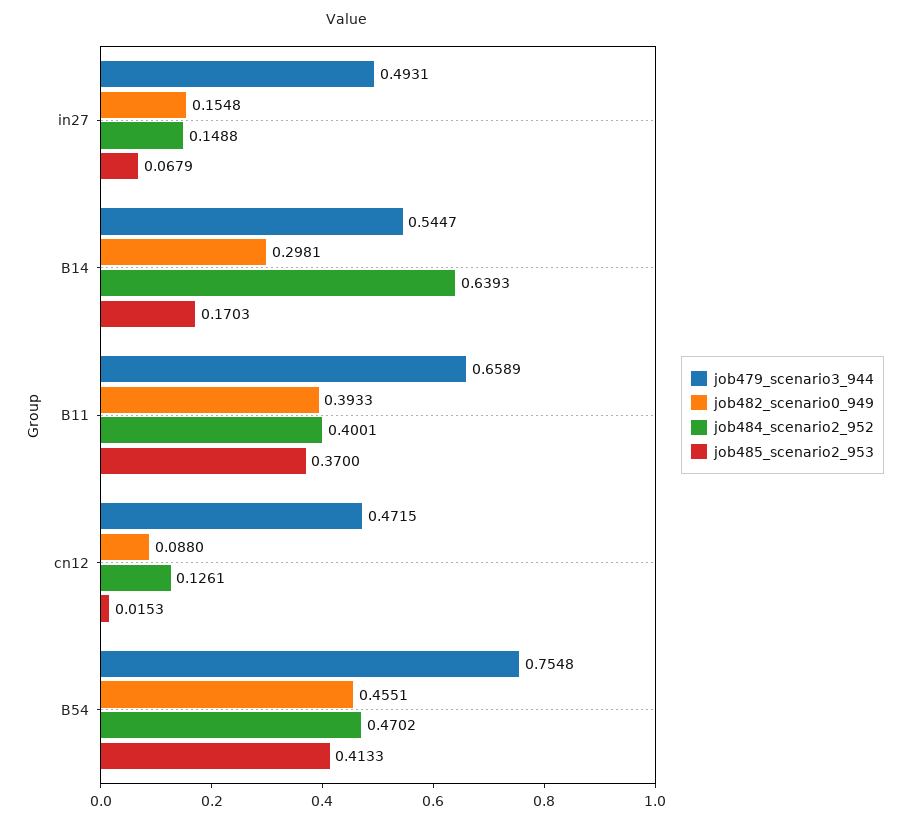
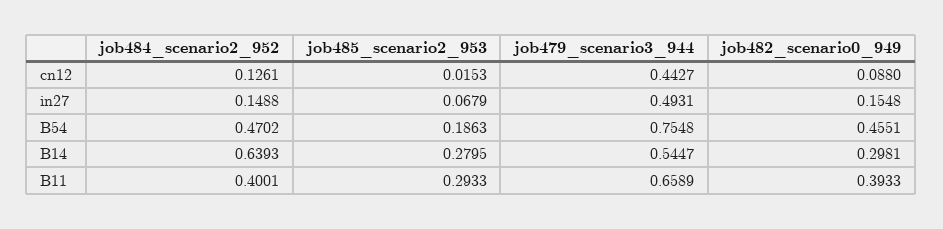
  {
    "job479_scenario3_944": {
      "in27": 0.4931,
      "B14": 0.5447,
      "B11": 0.6589,
-     "cn12": 0.4715,
+     "cn12": 0.4427,
      "B54": 0.7548
    },
    "job482_scenario0_949": {
      "in27": 0.1548,
      "B14": 0.2981,
      "B11": 0.3933,
      "cn12": 0.088,
      "B54": 0.4551
    },
    "job484_scenario2_952": {
      "in27": 0.1488,
      "B14": 0.6393,
      "B11": 0.4001,
      "cn12": 0.1261,
      "B54": 0.4702
    },
    "job485_scenario2_953": {
      "in27": 0.0679,
-     "B14": 0.1703,
+     "B14": 0.2795,
-     "B11": 0.37,
+     "B11": 0.2933,
      "cn12": 0.0153,
-     "B54": 0.4133
+     "B54": 0.1863
    }
  }

